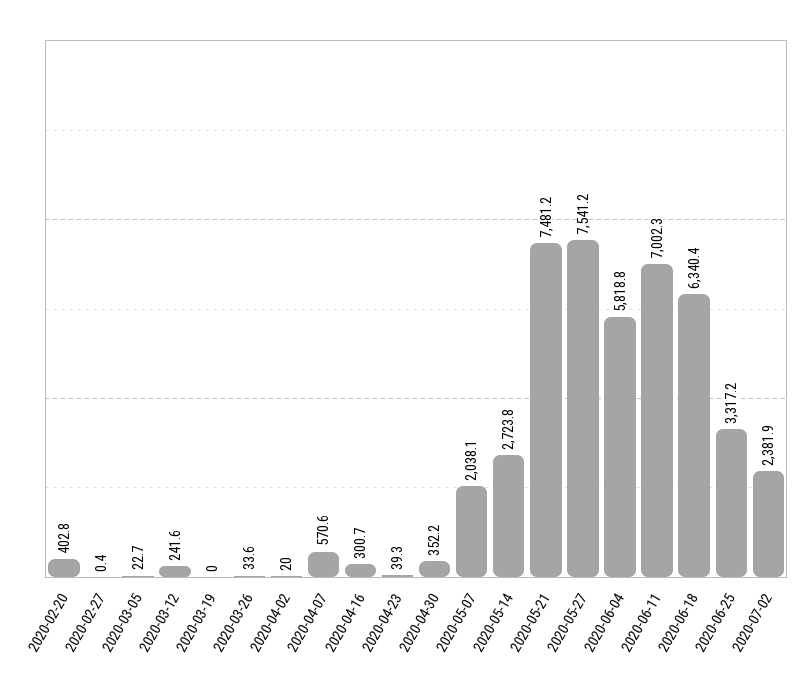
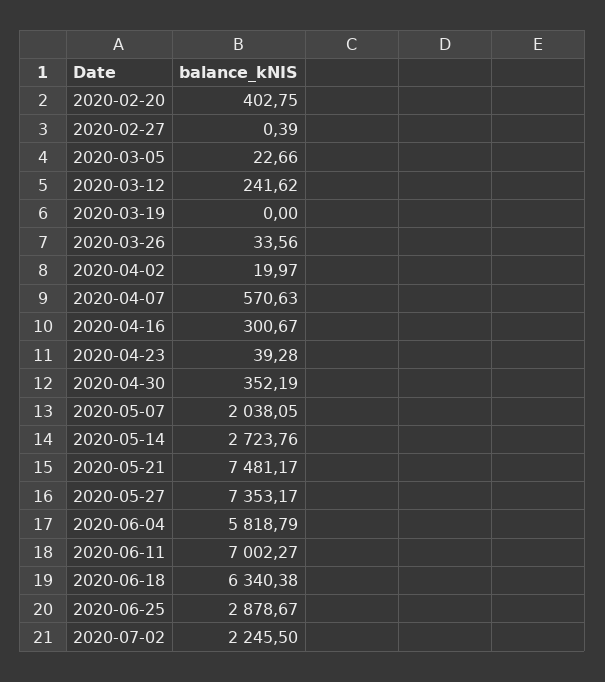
  {
    "2020-02-20": 402.75,
    "2020-02-27": 0.39,
    "2020-03-05": 22.66,
    "2020-03-12": 241.62,
    "2020-03-19": 0,
    "2020-03-26": 33.56,
    "2020-04-02": 19.97,
    "2020-04-07": 570.63,
    "2020-04-16": 300.67,
    "2020-04-23": 39.28,
    "2020-04-30": 352.19,
    "2020-05-07": 2038.05,
    "2020-05-14": 2723.76,
    "2020-05-21": 7481.17,
-   "2020-05-27": 7541.2,
+   "2020-05-27": 7353.17,
    "2020-06-04": 5818.79,
    "2020-06-11": 7002.27,
    "2020-06-18": 6340.38,
-   "2020-06-25": 3317.2,
+   "2020-06-25": 2878.67,
-   "2020-07-02": 2381.9
+   "2020-07-02": 2245.5
  }

